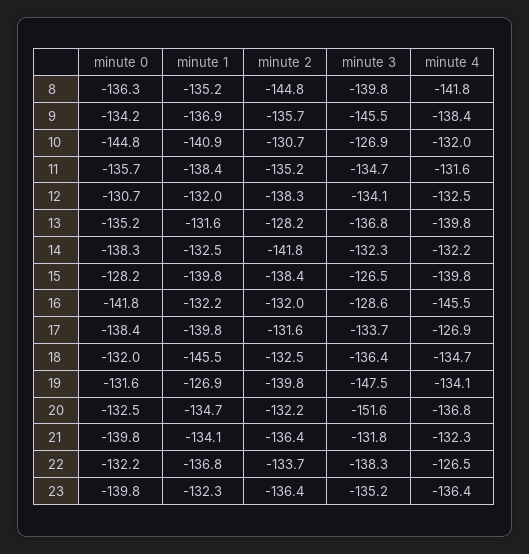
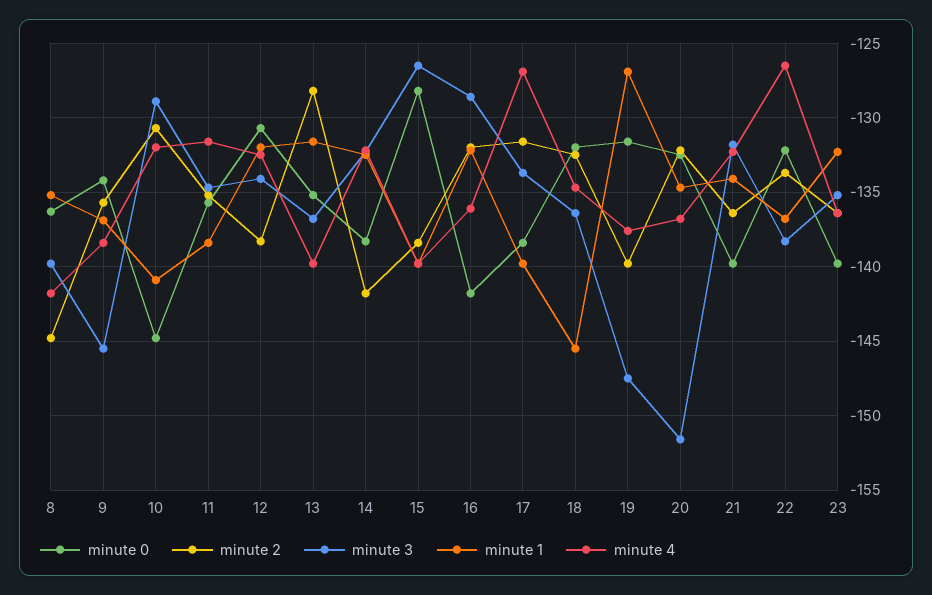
  {
    "minute 0": {
      "8": -136.3,
      "9": -134.2,
      "10": -144.8,
      "11": -135.7,
      "12": -130.7,
      "13": -135.2,
      "14": -138.3,
      "15": -128.2,
      "16": -141.8,
      "17": -138.4,
      "18": -132,
      "19": -131.6,
      "20": -132.5,
      "21": -139.8,
      "22": -132.2,
      "23": -139.8
    },
    "minute 1": {
      "8": -135.2,
      "9": -136.9,
      "10": -140.9,
      "11": -138.4,
      "12": -132,
      "13": -131.6,
      "14": -132.5,
      "15": -139.8,
      "16": -132.2,
      "17": -139.8,
      "18": -145.5,
      "19": -126.9,
      "20": -134.7,
      "21": -134.1,
      "22": -136.8,
      "23": -132.3
    },
    "minute 2": {
      "8": -144.8,
      "9": -135.7,
      "10": -130.7,
      "11": -135.2,
      "12": -138.3,
      "13": -128.2,
      "14": -141.8,
      "15": -138.4,
      "16": -132,
      "17": -131.6,
      "18": -132.5,
      "19": -139.8,
      "20": -132.2,
      "21": -136.4,
      "22": -133.7,
      "23": -136.4
    },
    "minute 3": {
      "8": -139.8,
      "9": -145.5,
-     "10": -126.9,
+     "10": -129,
      "11": -134.7,
      "12": -134.1,
      "13": -136.8,
      "14": -132.3,
      "15": -126.5,
      "16": -128.6,
      "17": -133.7,
      "18": -136.4,
      "19": -147.5,
      "20": -151.6,
      "21": -131.8,
      "22": -138.3,
      "23": -135.2
    },
    "minute 4": {
      "8": -141.8,
      "9": -138.4,
      "10": -132,
      "11": -131.6,
      "12": -132.5,
      "13": -139.8,
      "14": -132.2,
      "15": -139.8,
-     "16": -145.5,
+     "16": -136,
      "17": -126.9,
      "18": -134.7,
-     "19": -134.1,
+     "19": -137.5,
      "20": -136.8,
      "21": -132.3,
      "22": -126.5,
      "23": -136.4
    }
  }

